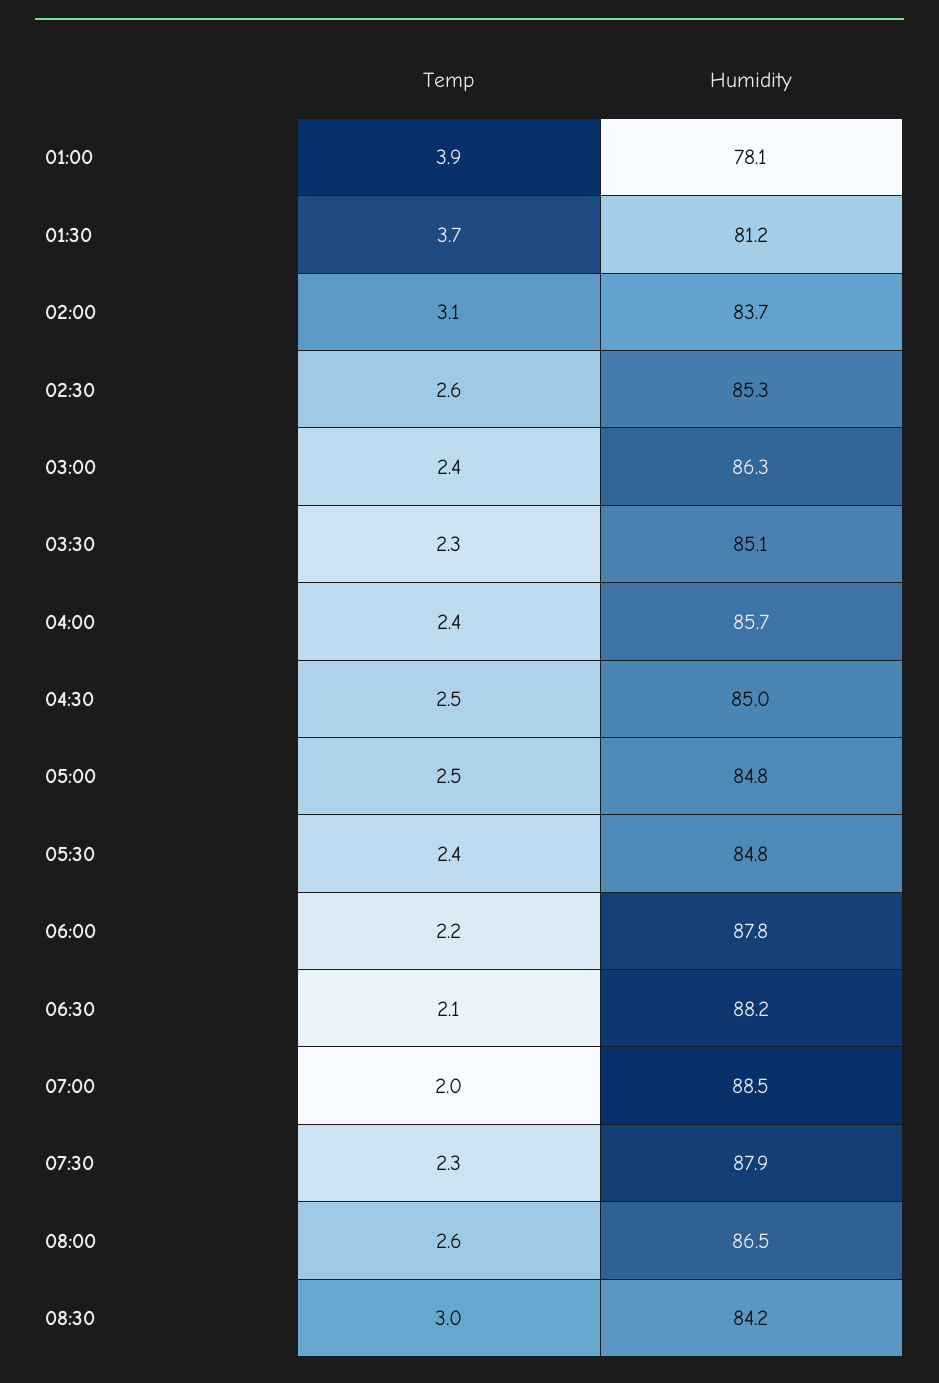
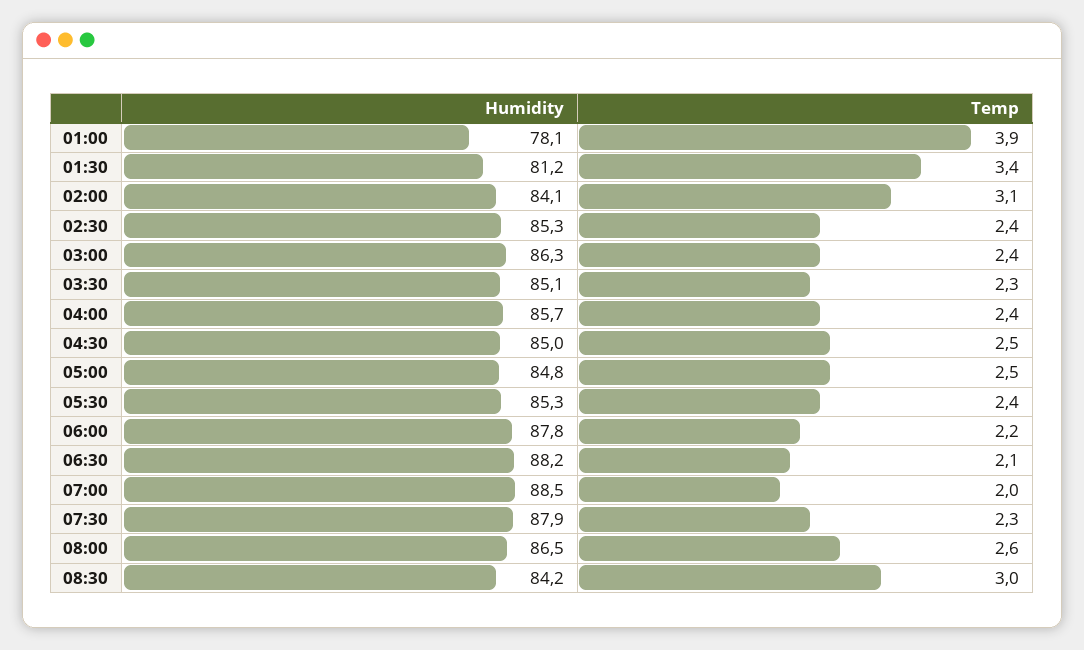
  {
    "Temp": {
      "01:00": 3.9,
-     "01:30": 3.7,
+     "01:30": 3.4,
      "02:00": 3.1,
-     "02:30": 2.6,
+     "02:30": 2.4,
      "03:00": 2.4,
      "03:30": 2.3,
      "04:00": 2.4,
      "04:30": 2.5,
      "05:00": 2.5,
      "05:30": 2.4,
      "06:00": 2.2,
      "06:30": 2.1,
      "07:00": 2,
      "07:30": 2.3,
      "08:00": 2.6,
      "08:30": 3
    },
    "Humidity": {
      "01:00": 78.1,
      "01:30": 81.2,
-     "02:00": 83.7,
+     "02:00": 84.1,
      "02:30": 85.3,
      "03:00": 86.3,
      "03:30": 85.1,
      "04:00": 85.7,
      "04:30": 85,
      "05:00": 84.8,
-     "05:30": 84.8,
+     "05:30": 85.3,
      "06:00": 87.8,
      "06:30": 88.2,
      "07:00": 88.5,
      "07:30": 87.9,
      "08:00": 86.5,
      "08:30": 84.2
    }
  }

